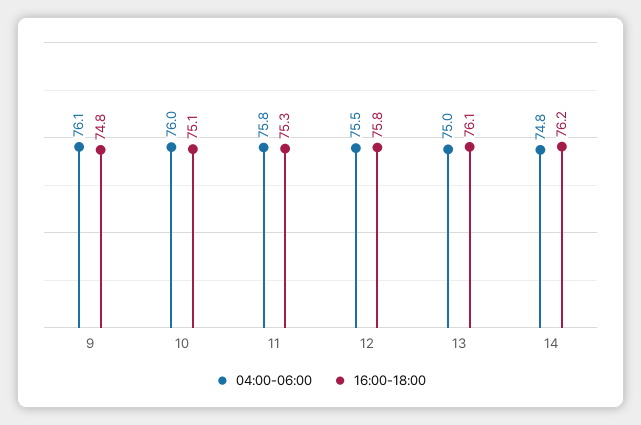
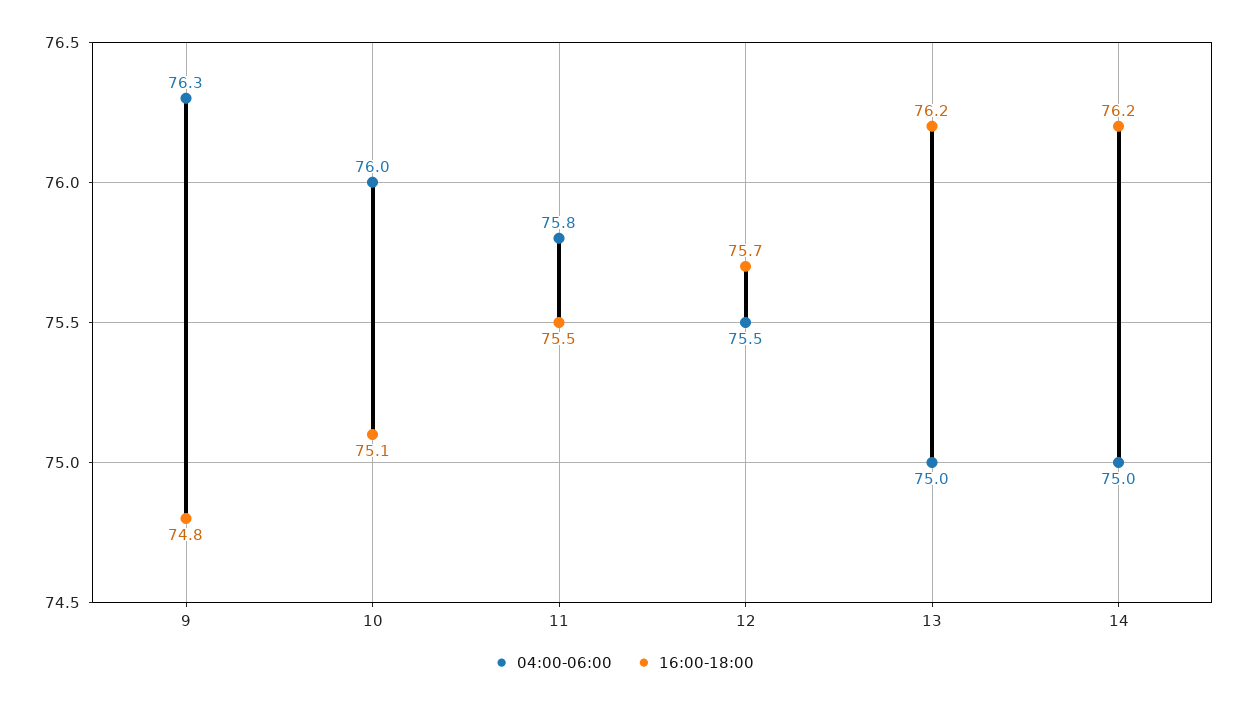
  {
    "04:00-06:00": {
-     "9": 76.1,
+     "9": 76.3,
      "10": 76,
      "11": 75.8,
      "12": 75.5,
      "13": 75,
-     "14": 74.8
+     "14": 75
    },
    "16:00-18:00": {
      "9": 74.8,
      "10": 75.1,
-     "11": 75.3,
+     "11": 75.5,
-     "12": 75.8,
+     "12": 75.7,
-     "13": 76.1,
+     "13": 76.2,
      "14": 76.2
    }
  }

